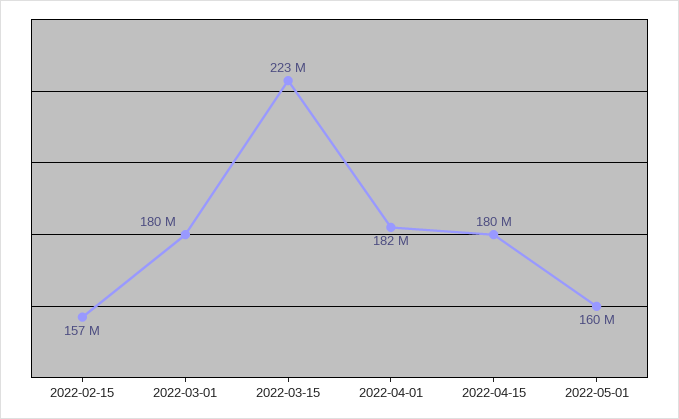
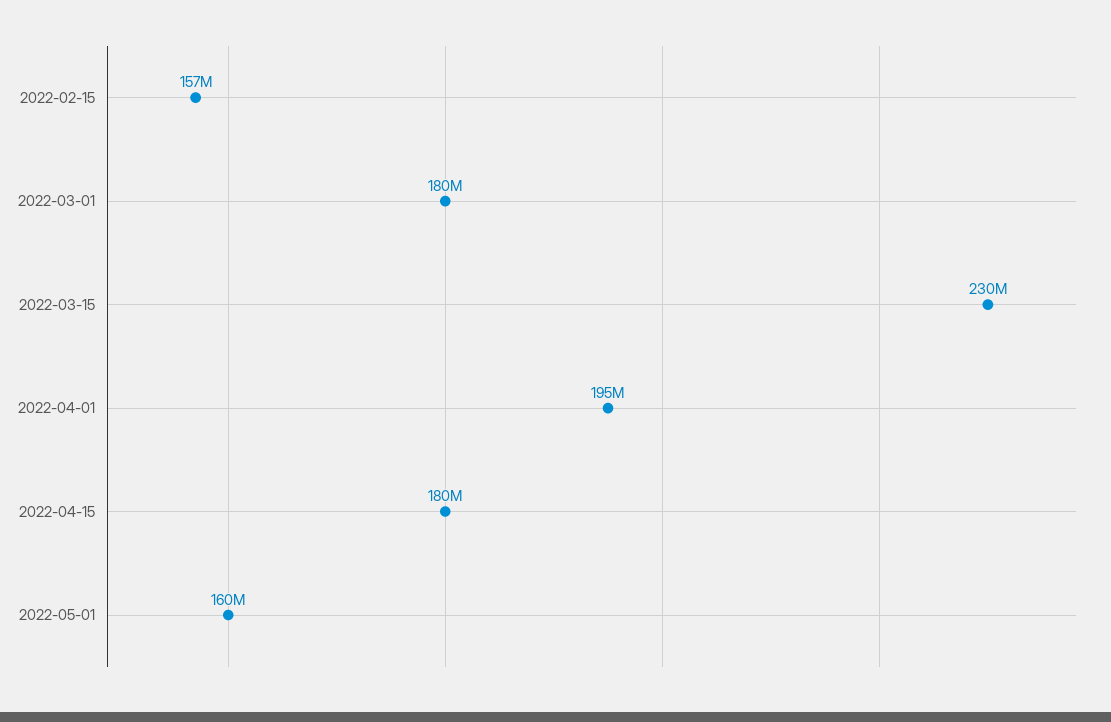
  {
    "2022-02-15": 157000000,
    "2022-03-01": 180000000,
-   "2022-03-15": 223000000,
+   "2022-03-15": 230000000,
-   "2022-04-01": 182000000,
+   "2022-04-01": 195000000,
    "2022-04-15": 180000000,
    "2022-05-01": 160000000
  }

